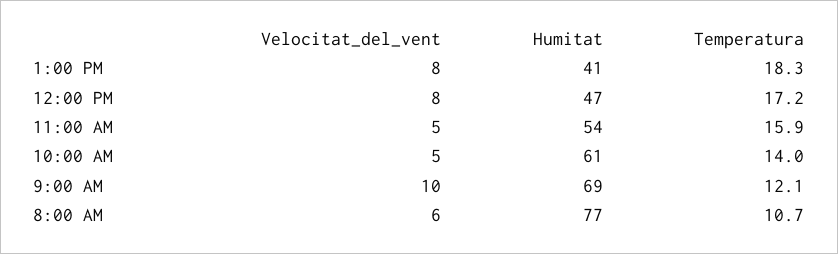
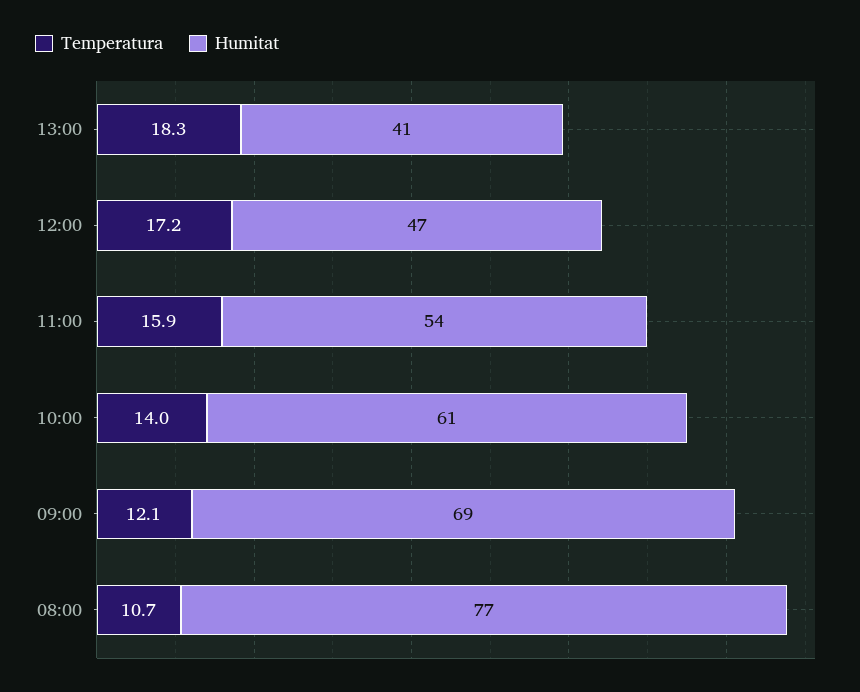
  {
-   "Velocitat_del_vent": {
-     "1:00 PM": 8,
-     "12:00 PM": 8,
-     "11:00 AM": 5,
-     "10:00 AM": 5,
-     "9:00 AM": 10,
-     "8:00 AM": 6
-   },
    "Humitat": {
      "1:00 PM": 41,
      "12:00 PM": 47,
      "11:00 AM": 54,
      "10:00 AM": 61,
      "9:00 AM": 69,
      "8:00 AM": 77
    },
    "Temperatura": {
      "1:00 PM": 18.3,
      "12:00 PM": 17.2,
      "11:00 AM": 15.9,
      "10:00 AM": 14,
      "9:00 AM": 12.1,
      "8:00 AM": 10.7
    }
  }

